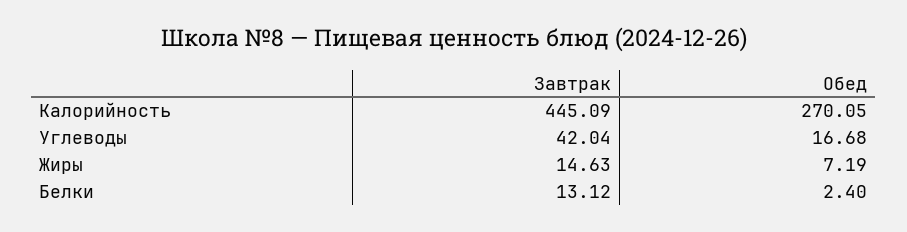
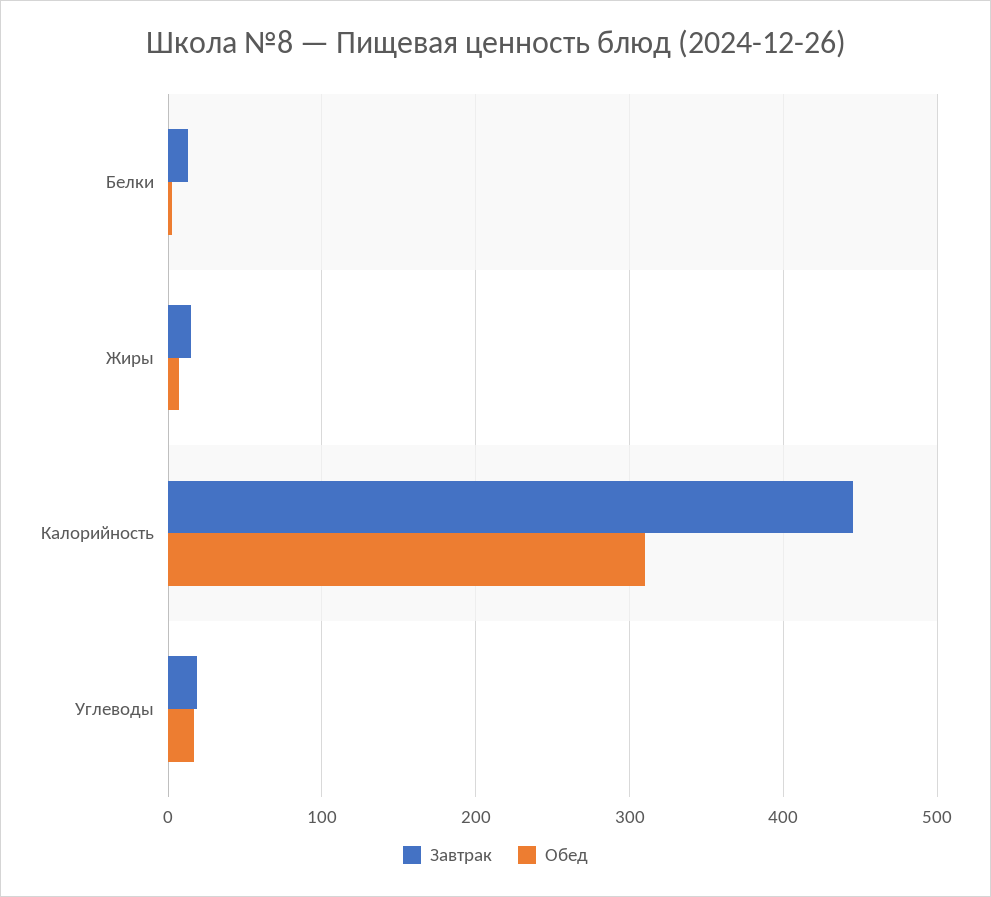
  {
    "Завтрак": {
      "Калорийность": 445.09,
-     "Углеводы": 42.04,
+     "Углеводы": 20,
      "Жиры": 14.63,
      "Белки": 13.12
    },
    "Обед": {
-     "Калорийность": 270.05,
+     "Калорийность": 310,
      "Углеводы": 16.68,
      "Жиры": 7.19,
      "Белки": 2.4
    }
  }

